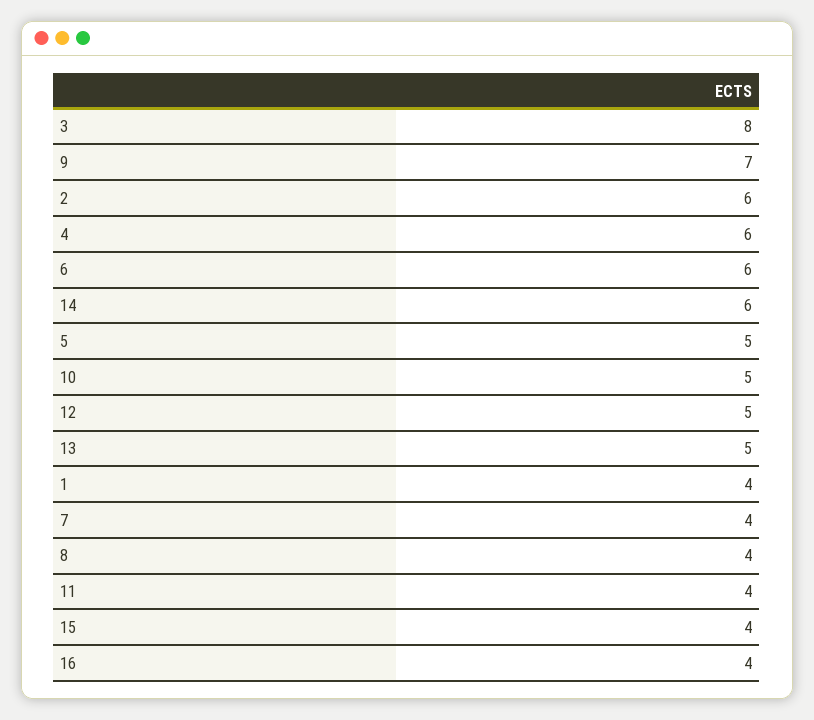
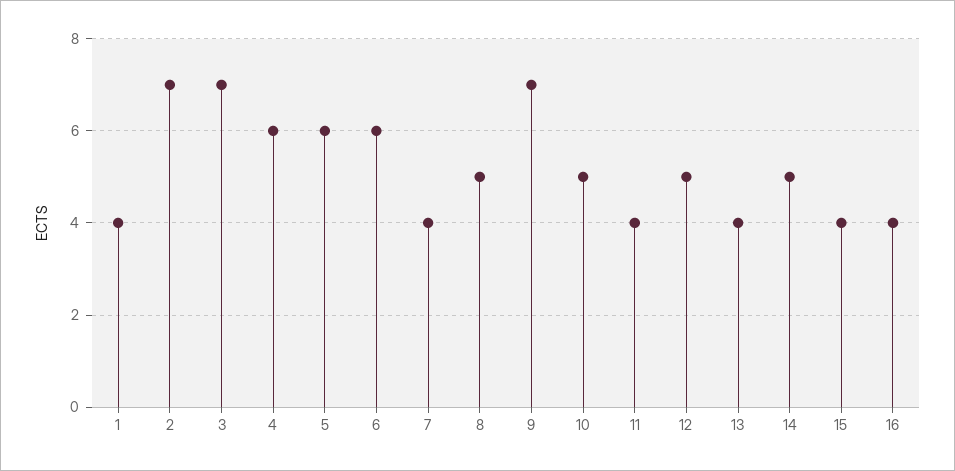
  {
-   "3": 8,
+   "3": 7,
    "9": 7,
-   "2": 6,
+   "2": 7,
    "4": 6,
    "6": 6,
-   "14": 6,
+   "14": 5,
-   "5": 5,
+   "5": 6,
    "10": 5,
    "12": 5,
-   "13": 5,
+   "13": 4,
    "1": 4,
    "7": 4,
-   "8": 4,
+   "8": 5,
    "11": 4,
    "15": 4,
    "16": 4
  }

